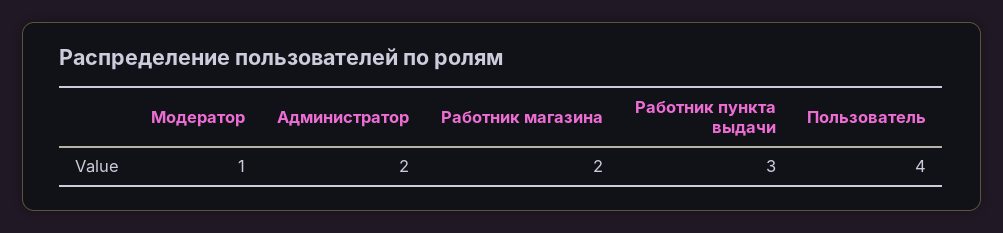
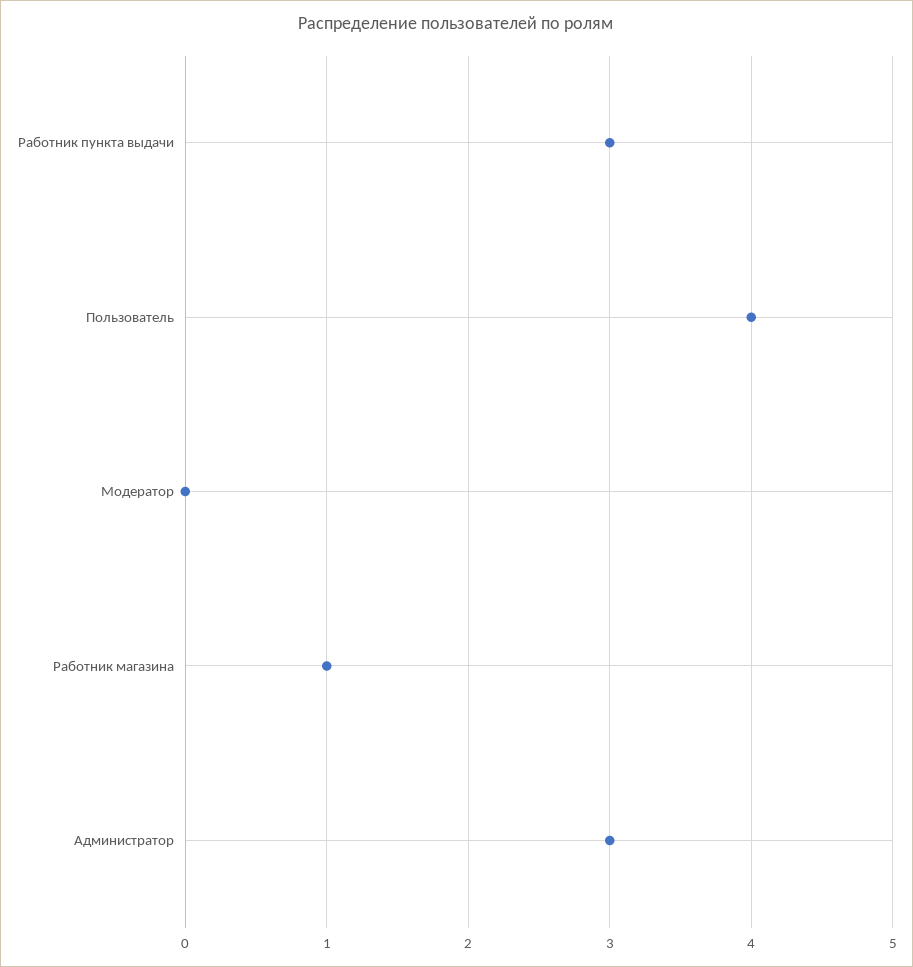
  {
-   "Модератор": 1,
+   "Модератор": 0,
-   "Администратор": 2,
+   "Администратор": 3,
-   "Работник магазина": 2,
+   "Работник магазина": 1,
    "Работник пункта выдачи": 3,
    "Пользователь": 4
  }

